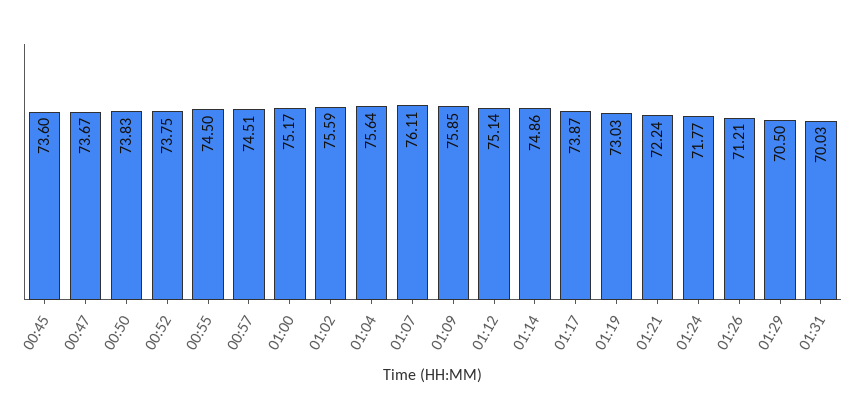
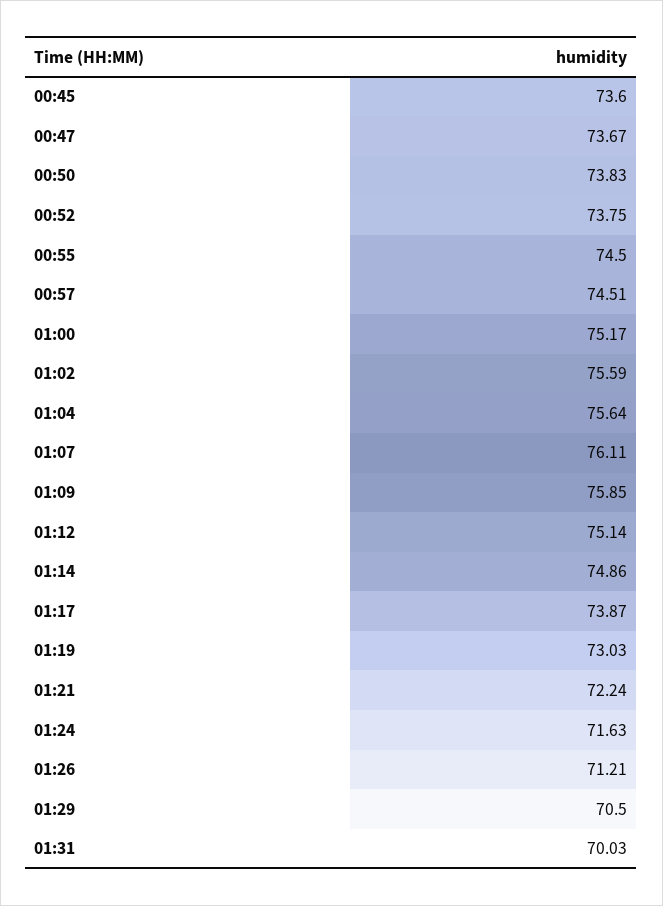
  {
    "00:45": 73.6,
    "00:47": 73.67,
    "00:50": 73.83,
    "00:52": 73.75,
    "00:55": 74.5,
    "00:57": 74.51,
    "01:00": 75.17,
    "01:02": 75.59,
    "01:04": 75.64,
    "01:07": 76.11,
    "01:09": 75.85,
    "01:12": 75.14,
    "01:14": 74.86,
    "01:17": 73.87,
    "01:19": 73.03,
    "01:21": 72.24,
-   "01:24": 71.77,
+   "01:24": 71.63,
    "01:26": 71.21,
    "01:29": 70.5,
    "01:31": 70.03
  }

